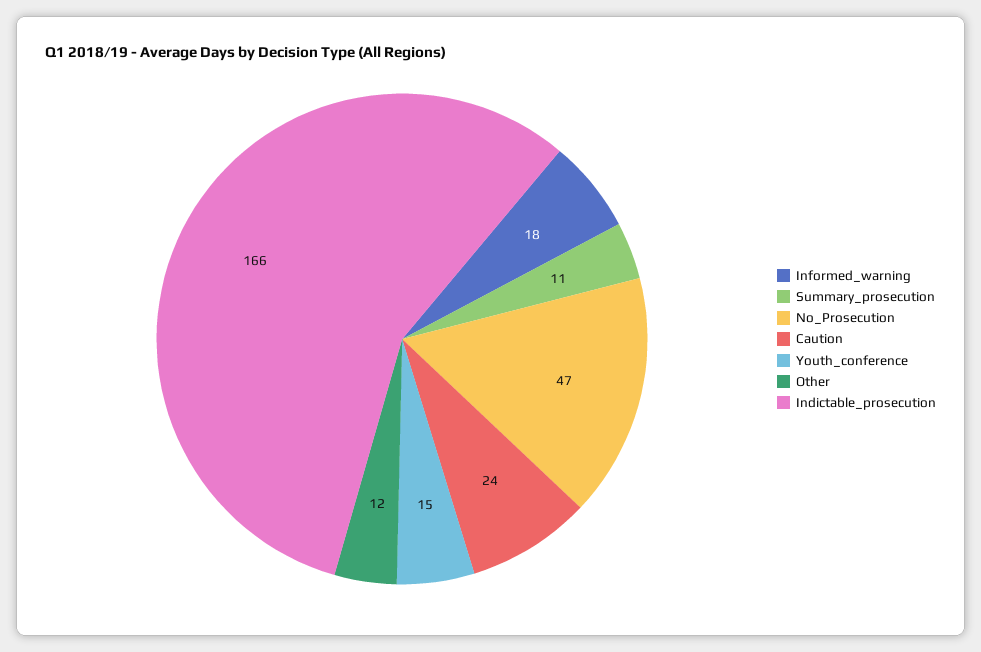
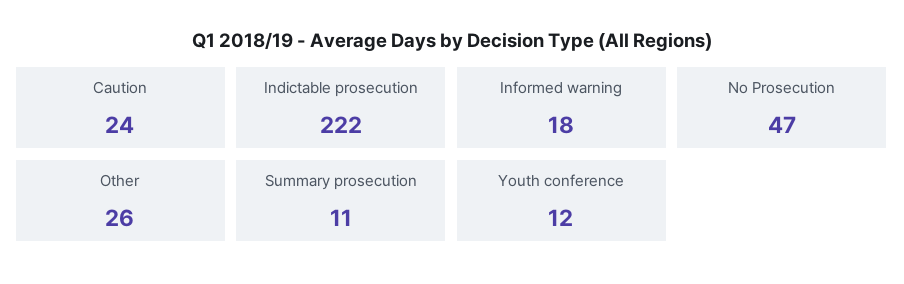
  {
    "Informed_warning": 18,
    "Summary_prosecution": 11,
    "No_Prosecution": 47,
    "Caution": 24,
-   "Youth_conference": 15,
+   "Youth_conference": 12,
-   "Other": 12,
+   "Other": 26,
-   "Indictable_prosecution": 166
+   "Indictable_prosecution": 222
  }

